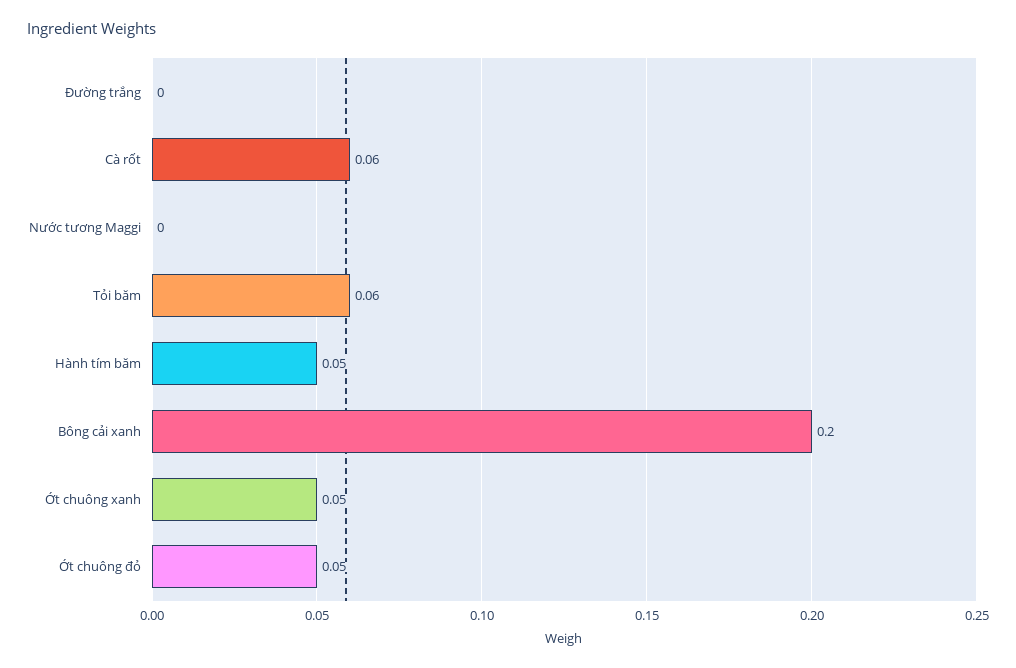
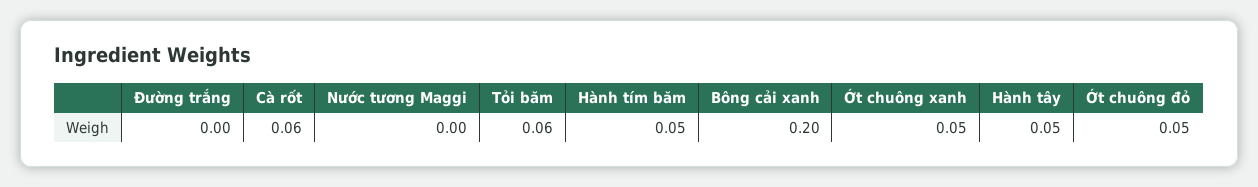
  {
    "Đường trắng": 0,
    "Cà rốt": 0.06,
    "Nước tương Maggi": 0,
    "Tỏi băm": 0.06,
    "Hành tím băm": 0.05,
    "Bông cải xanh": 0.2,
    "Ớt chuông xanh": 0.05,
-   "Ớt chuông đỏ": 0.05
+   "Ớt chuông đỏ": 0.05,
+   "Hành tây": 0.05
  }

